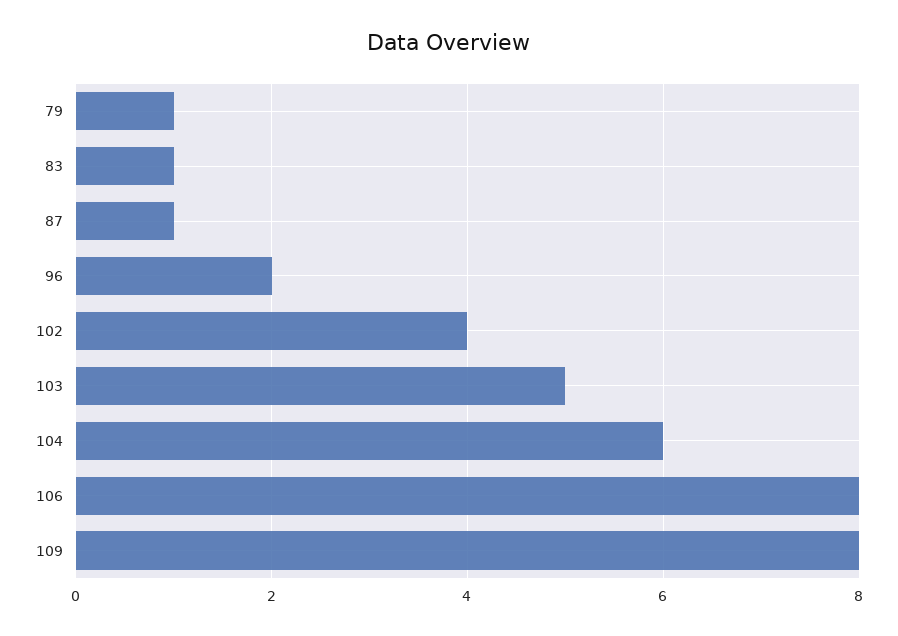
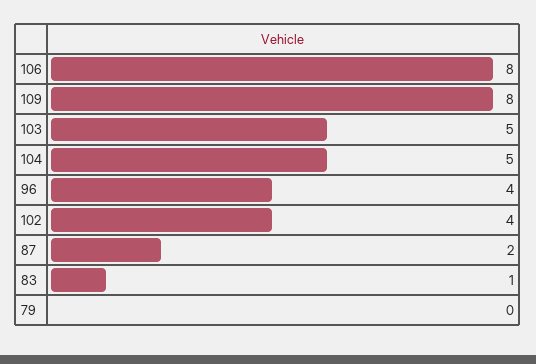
  {
-   "79": 1,
+   "79": 0,
    "83": 1,
-   "87": 1,
+   "87": 2,
-   "96": 2,
+   "96": 4,
    "102": 4,
    "103": 5,
-   "104": 6,
+   "104": 5,
    "106": 8,
    "109": 8
  }

